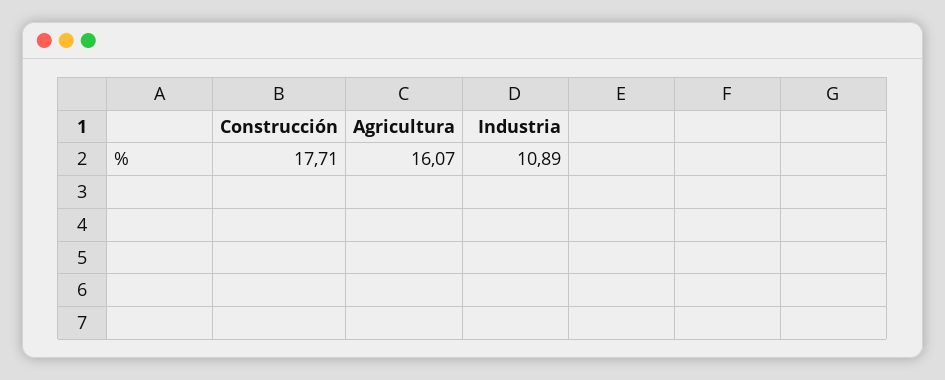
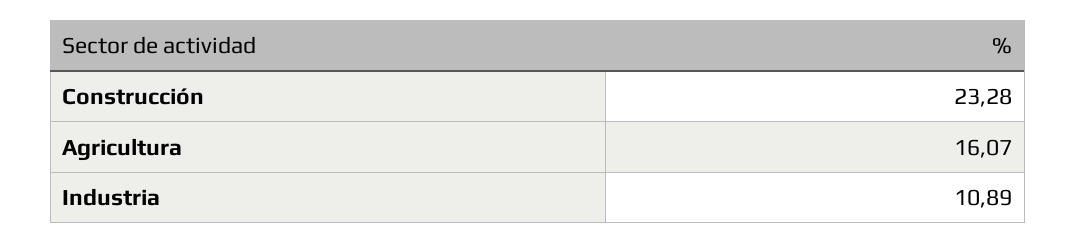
  {
-   "Construcción": 17.71,
+   "Construcción": 23.28,
    "Agricultura": 16.07,
    "Industria": 10.89
  }

